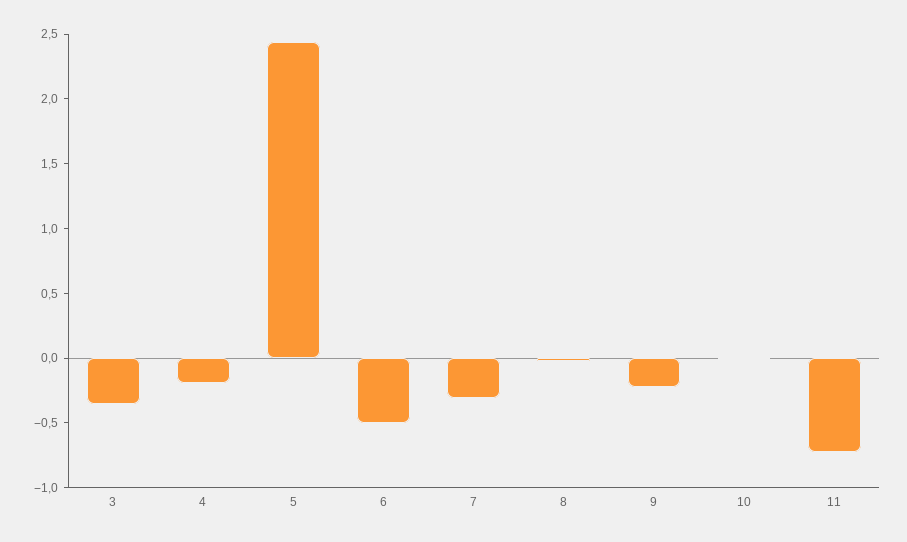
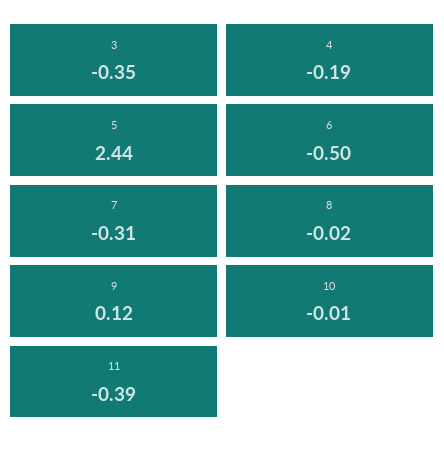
  {
    "3": -0.35,
    "4": -0.19,
    "5": 2.44,
    "6": -0.5,
    "7": -0.31,
    "8": -0.02,
-   "9": -0.2,
+   "9": 0.12,
    "10": -0.01,
-   "11": -0.7
+   "11": -0.39
  }

